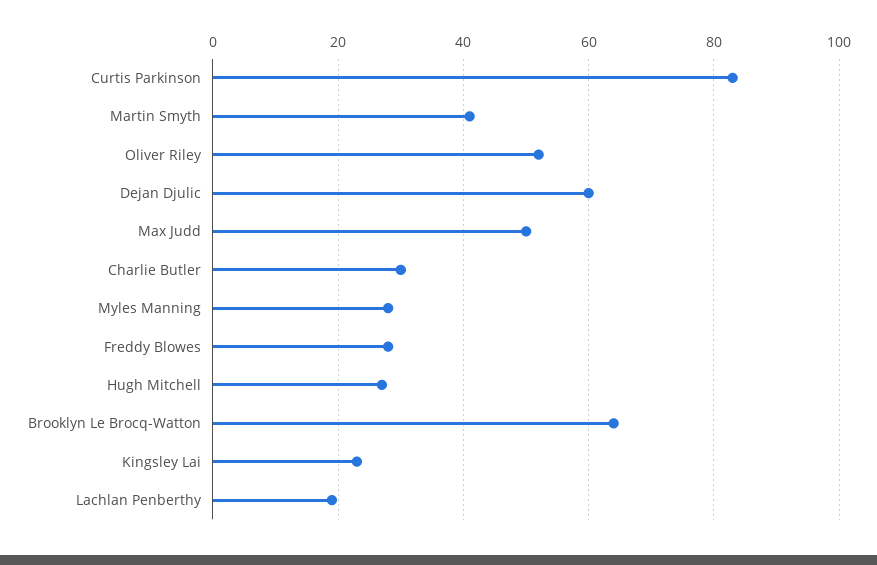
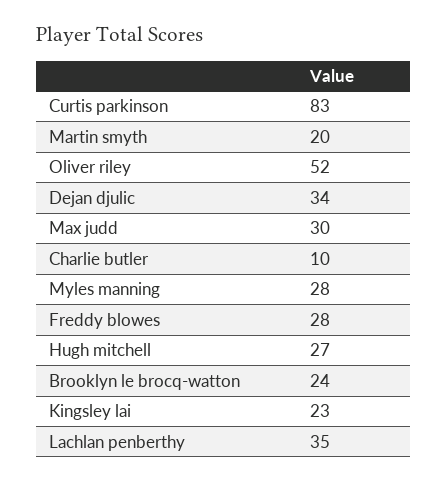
  {
    "Curtis Parkinson": 83,
-   "Martin Smyth": 40,
+   "Martin Smyth": 20,
    "Oliver Riley": 52,
-   "Dejan Djulic": 60,
+   "Dejan Djulic": 34,
-   "Max Judd": 50,
+   "Max Judd": 30,
-   "Charlie Butler": 30,
+   "Charlie Butler": 10,
    "Myles Manning": 28,
    "Freddy Blowes": 28,
    "Hugh Mitchell": 27,
-   "Brooklyn Le Brocq-Watton": 65,
+   "Brooklyn Le Brocq-Watton": 24,
    "Kingsley Lai": 23,
-   "Lachlan Penberthy": 20
+   "Lachlan Penberthy": 35
  }

